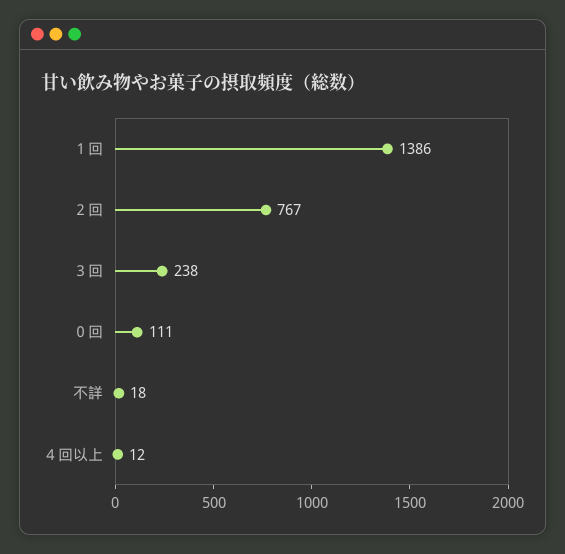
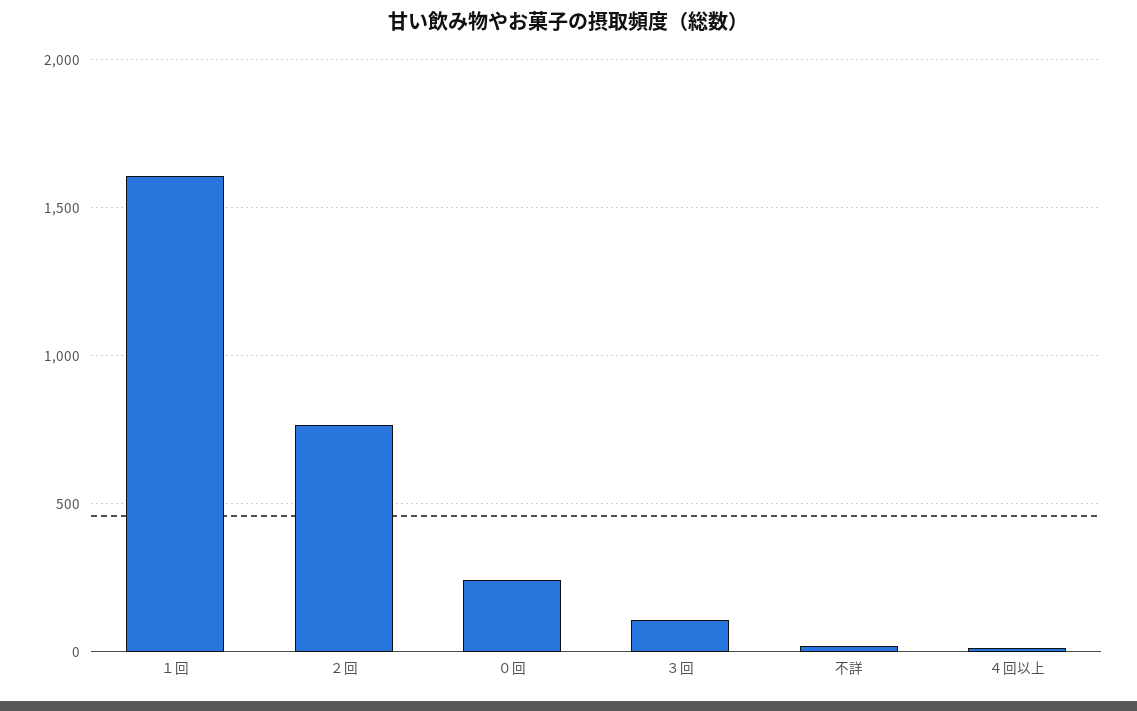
  {
-   "１回": 1386,
+   "１回": 1600,
    "２回": 767,
-   "３回": 238,
+   "３回": 100,
-   "０回": 111,
+   "０回": 250,
    "不詳": 18,
    "４回以上": 12
  }

